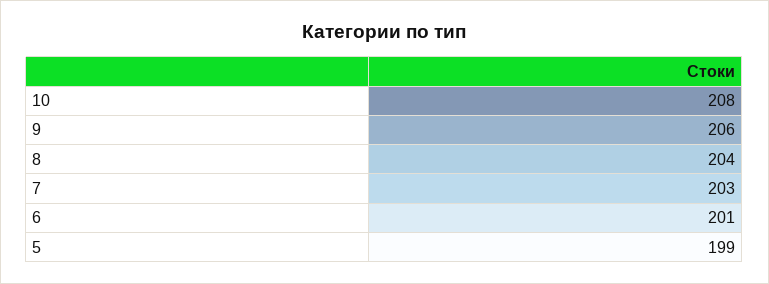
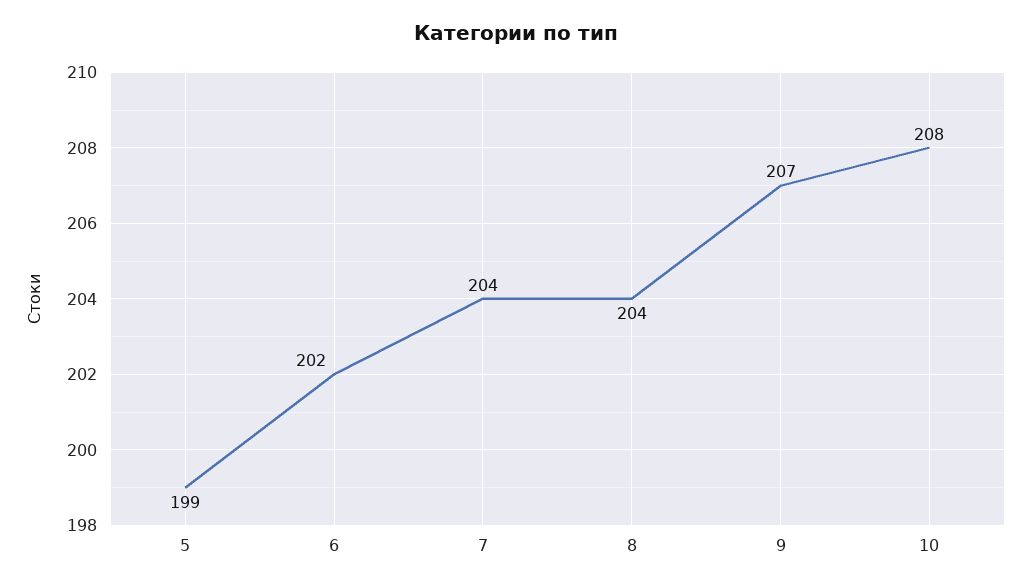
  {
    "10": 208,
-   "9": 206,
+   "9": 207,
    "8": 204,
-   "7": 203,
+   "7": 204,
-   "6": 201,
+   "6": 202,
    "5": 199
  }

